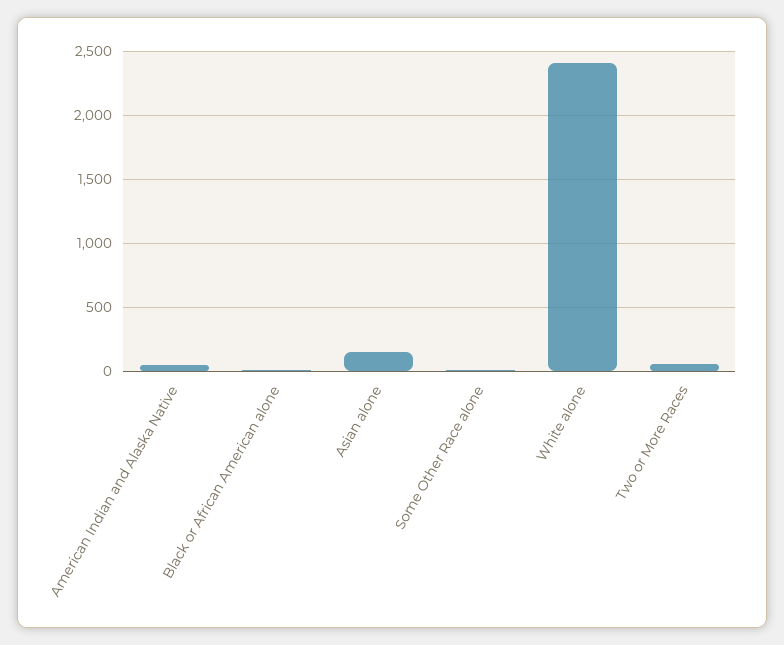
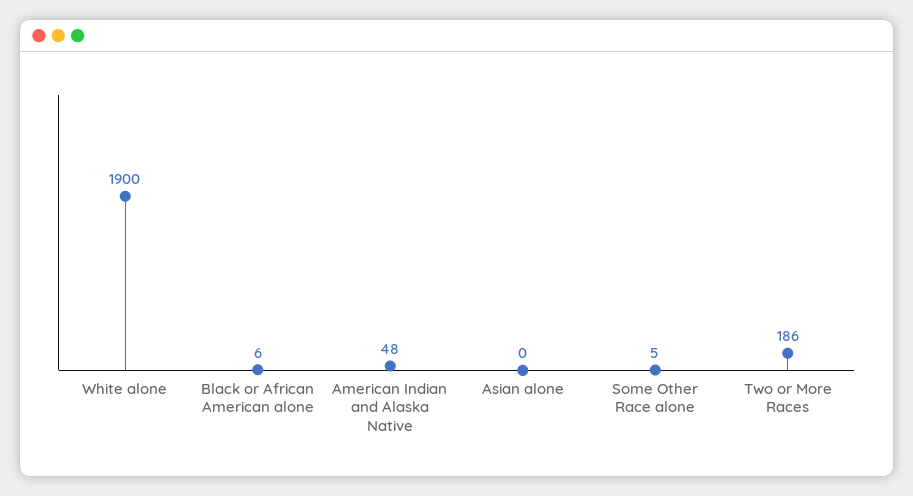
  {
    "American Indian and Alaska Native": 48,
    "Black or African American alone": 6,
-   "Asian alone": 150,
+   "Asian alone": 0,
    "Some Other Race alone": 5,
-   "White alone": 2400,
+   "White alone": 1900,
-   "Two or More Races": 50
+   "Two or More Races": 186
  }

